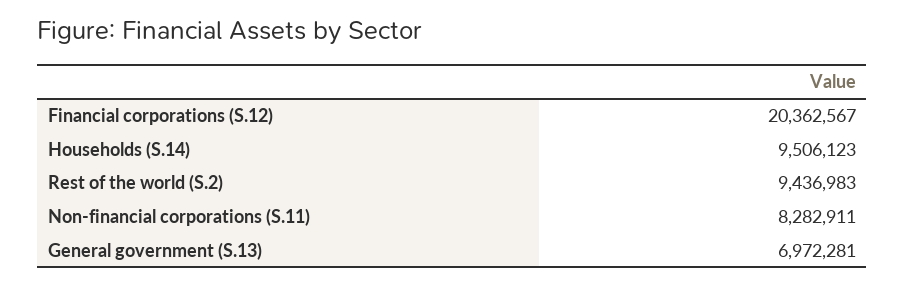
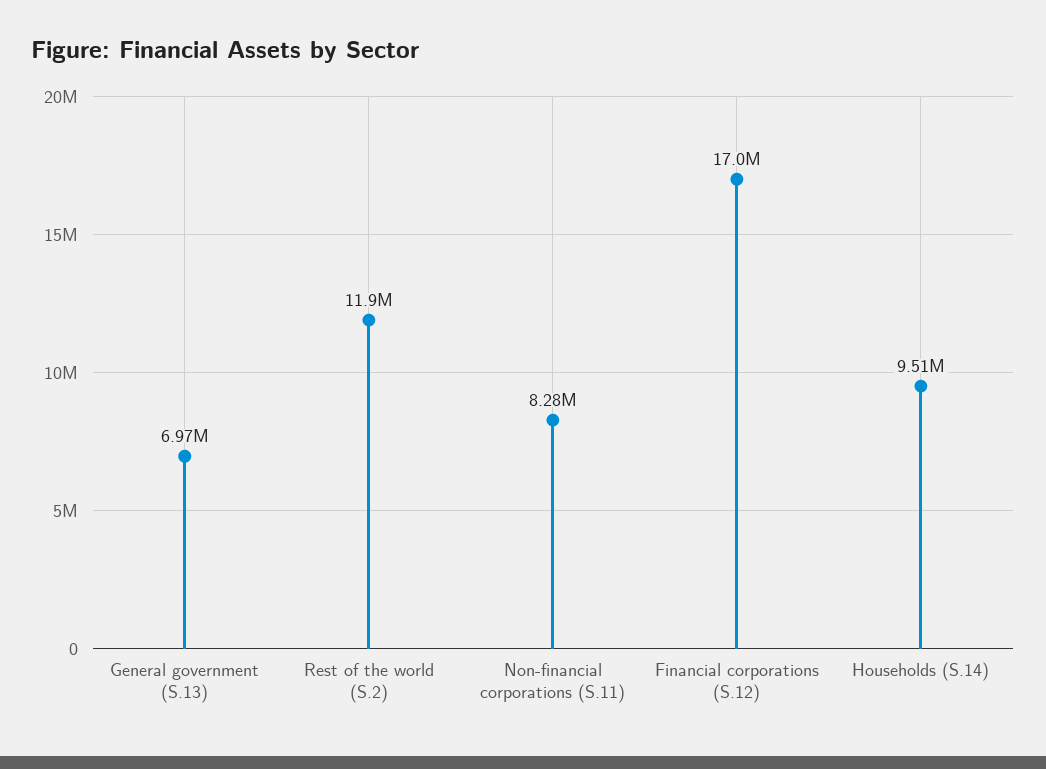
  {
-   "Financial corporations (S.12)": 20362567,
+   "Financial corporations (S.12)": 17000000,
    "Households (S.14)": 9506123,
-   "Rest of the world (S.2)": 9436983,
+   "Rest of the world (S.2)": 11900000,
    "Non-financial corporations (S.11)": 8282911,
    "General government (S.13)": 6972281
  }

